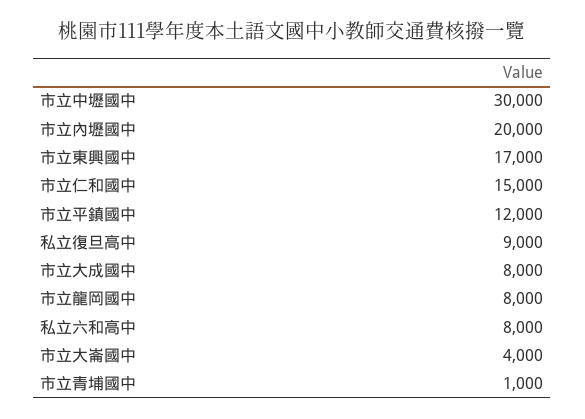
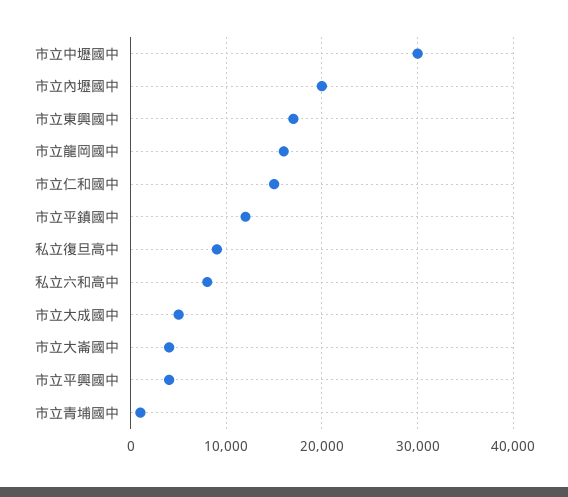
  {
    "市立中壢國中": 30000,
    "市立內壢國中": 20000,
    "市立東興國中": 17000,
    "市立仁和國中": 15000,
    "市立平鎮國中": 12000,
    "私立復旦高中": 9000,
-   "市立大成國中": 8000,
+   "市立大成國中": 5000,
-   "市立龍岡國中": 8000,
+   "市立龍岡國中": 16000,
    "私立六和高中": 8000,
    "市立大崙國中": 4000,
-   "市立青埔國中": 1000
+   "市立青埔國中": 1000,
+   "市立平興國中": 4000
  }

